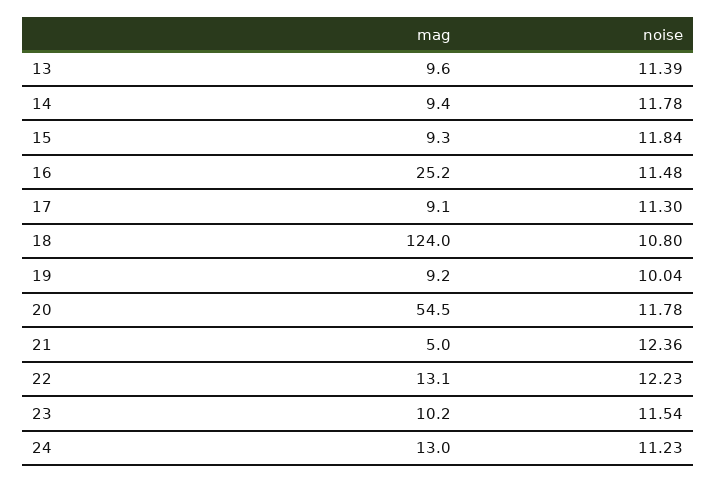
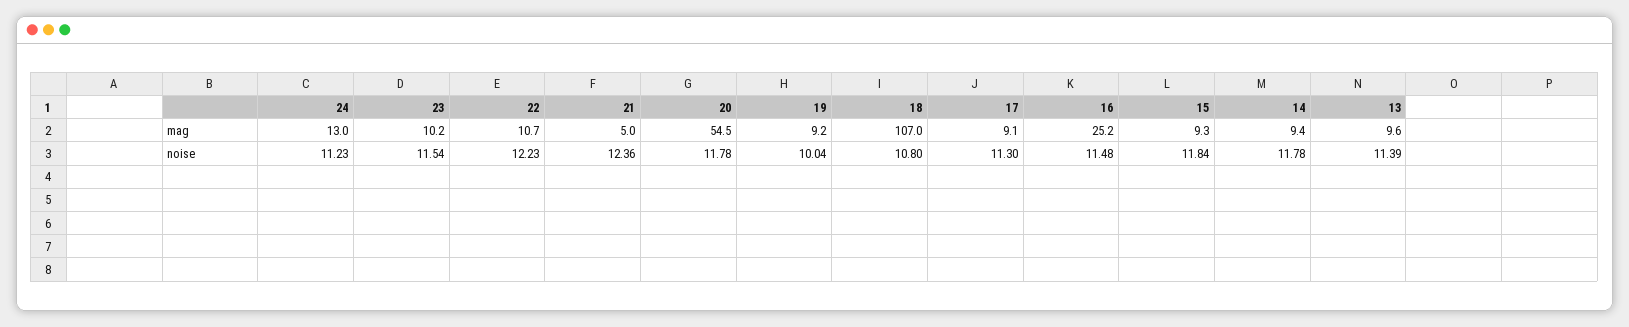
  {
    "mag": {
      "13": 9.6,
      "14": 9.4,
      "15": 9.3,
      "16": 25.2,
      "17": 9.1,
-     "18": 124,
+     "18": 107,
      "19": 9.2,
      "20": 54.5,
      "21": 5,
-     "22": 13.1,
+     "22": 10.7,
      "23": 10.2,
      "24": 13
    },
    "noise": {
      "13": 11.39,
      "14": 11.78,
      "15": 11.84,
      "16": 11.48,
      "17": 11.3,
      "18": 10.8,
      "19": 10.04,
      "20": 11.78,
      "21": 12.36,
      "22": 12.23,
      "23": 11.54,
      "24": 11.23
    }
  }

